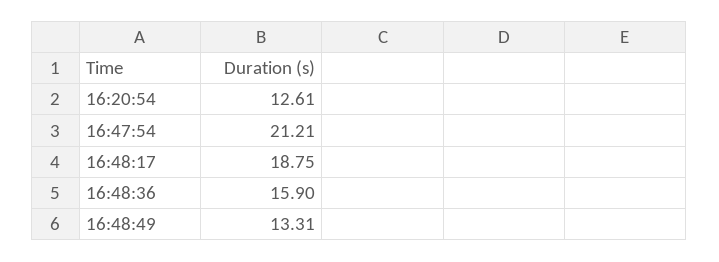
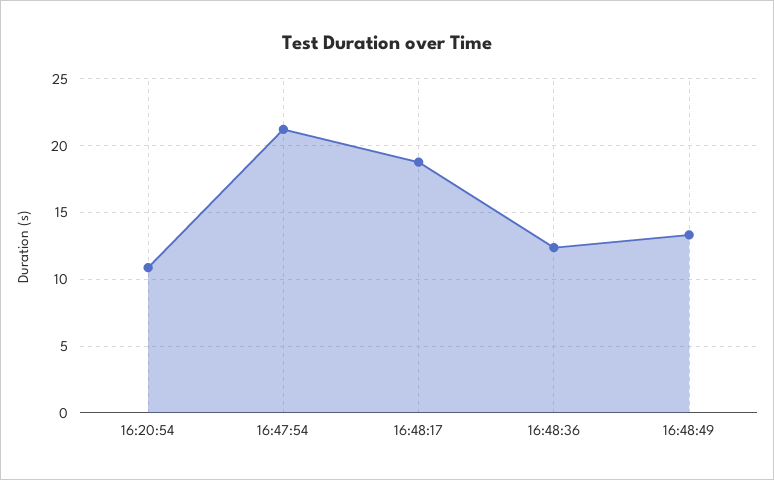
  {
-   "16:20:54": 12.61,
+   "16:20:54": 11,
    "16:47:54": 21.21,
    "16:48:17": 18.75,
-   "16:48:36": 15.9,
+   "16:48:36": 12.5,
    "16:48:49": 13.31
  }

